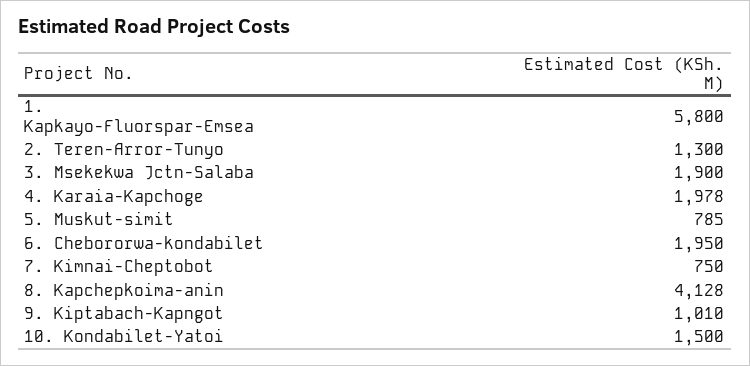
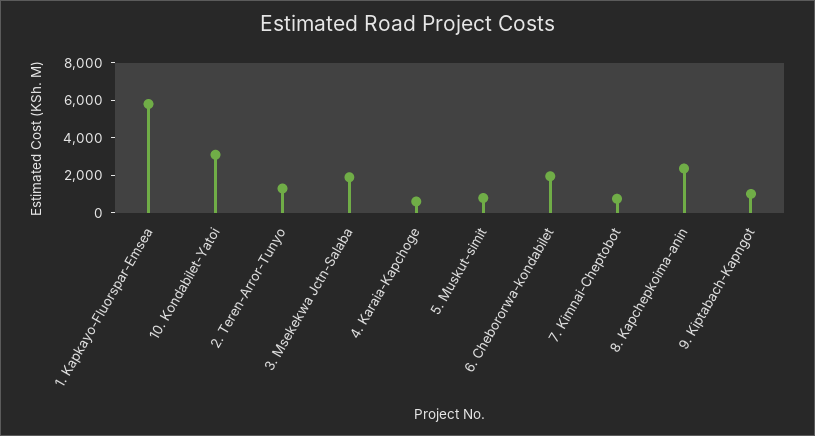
  {
    "1. Kapkayo-Fluorspar-Emsea": 5800,
    "2. Teren-Arror-Tunyo": 1300,
    "3. Msekekwa Jctn-Salaba": 1900,
-   "4. Karaia-Kapchoge": 1978,
+   "4. Karaia-Kapchoge": 500,
    "5. Muskut-simit": 785,
    "6. Chebororwa-kondabilet": 1950,
    "7. Kimnai-Cheptobot": 750,
-   "8. Kapchepkoima-anin": 4128,
+   "8. Kapchepkoima-anin": 2500,
    "9. Kiptabach-Kapngot": 1010,
-   "10. Kondabilet-Yatoi": 1500
+   "10. Kondabilet-Yatoi": 3000
  }

